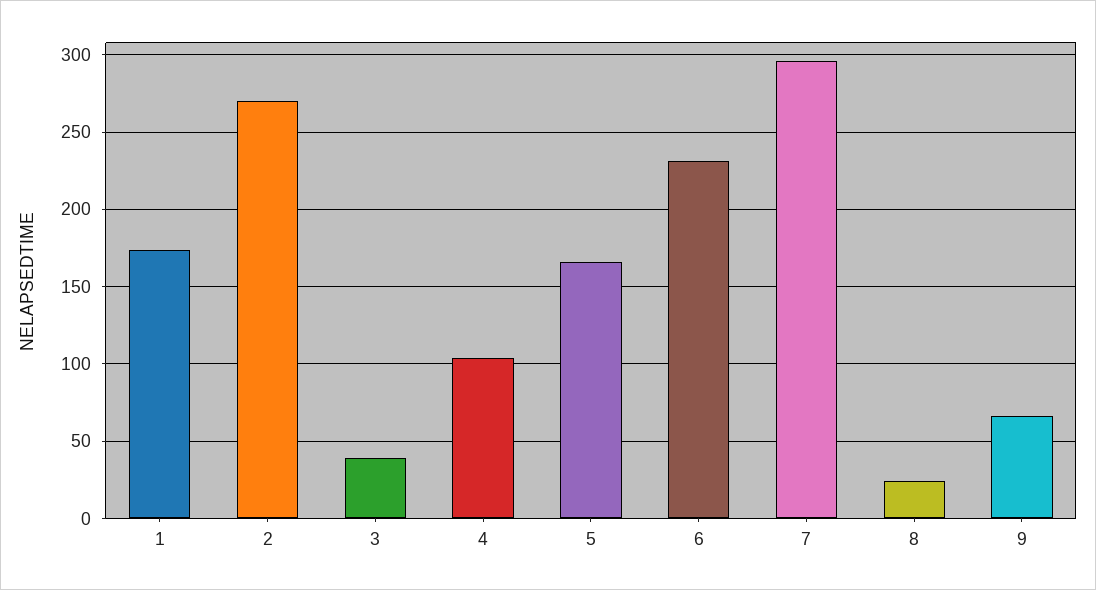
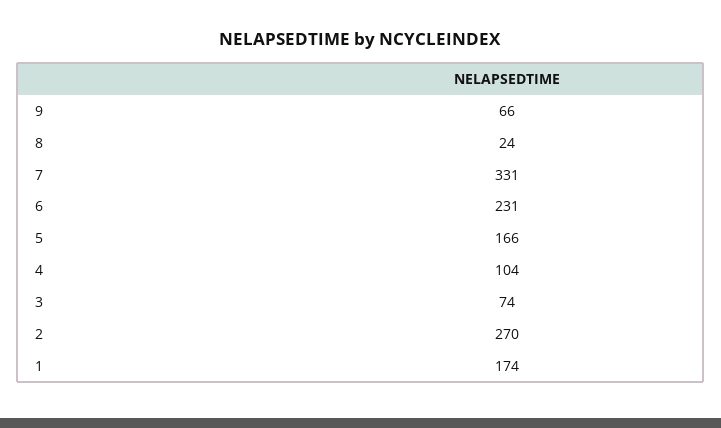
  {
    "1": 174,
    "2": 270,
-   "3": 40,
+   "3": 74,
    "4": 104,
    "5": 166,
    "6": 231,
-   "7": 295,
+   "7": 331,
    "8": 24,
    "9": 66
  }

